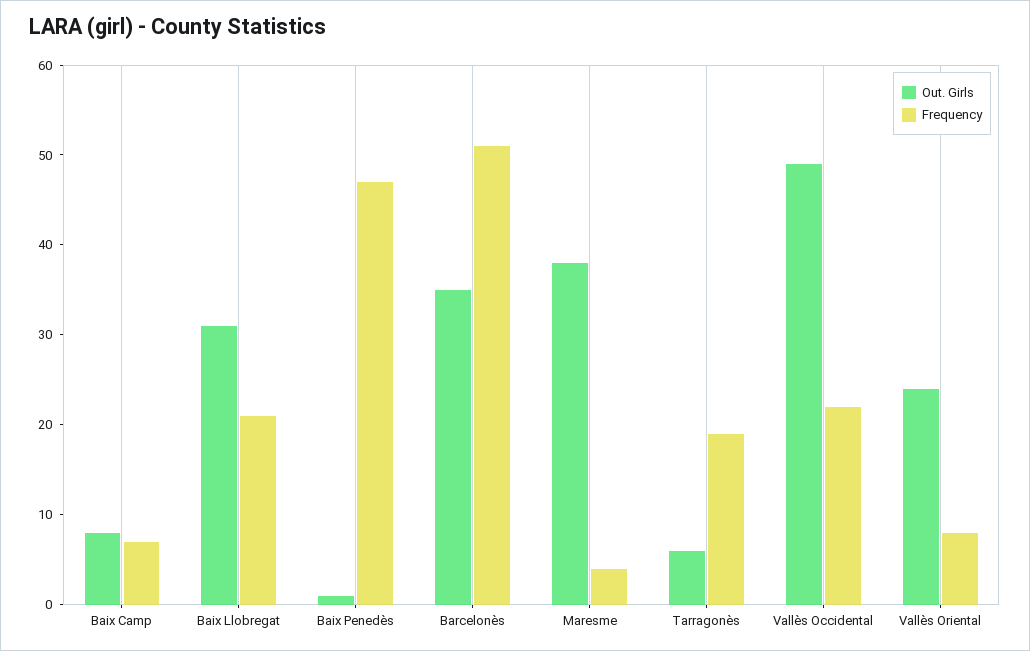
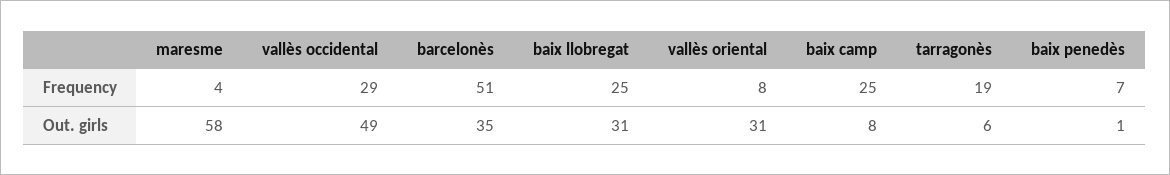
  {
    "Out. Girls": {
      "Baix Camp": 8,
      "Baix Llobregat": 31,
      "Baix Penedès": 1,
      "Barcelonès": 35,
-     "Maresme": 38,
+     "Maresme": 58,
      "Tarragonès": 6,
      "Vallès Occidental": 49,
-     "Vallès Oriental": 24
+     "Vallès Oriental": 31
    },
    "Frequency": {
-     "Baix Camp": 7,
+     "Baix Camp": 25,
-     "Baix Llobregat": 21,
+     "Baix Llobregat": 25,
-     "Baix Penedès": 47,
+     "Baix Penedès": 7,
      "Barcelonès": 51,
      "Maresme": 4,
      "Tarragonès": 19,
-     "Vallès Occidental": 22,
+     "Vallès Occidental": 29,
      "Vallès Oriental": 8
    }
  }

